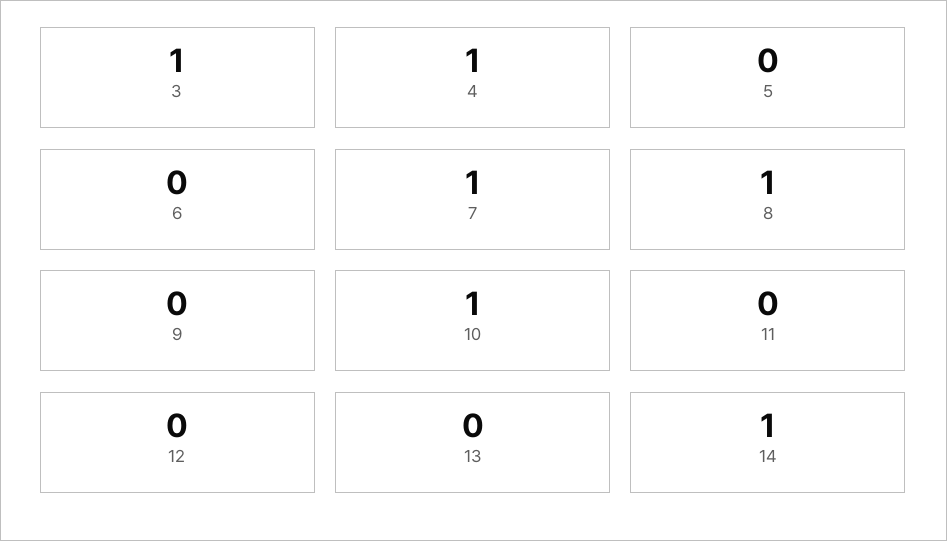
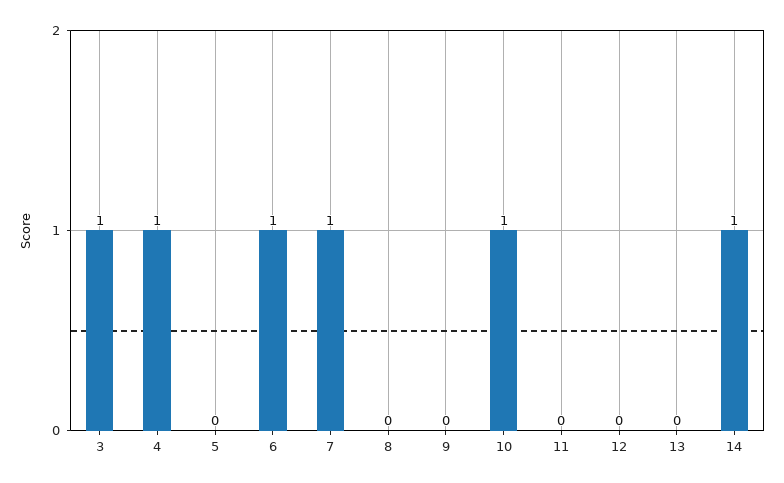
  {
    "3": 1,
    "4": 1,
    "5": 0,
-   "6": 0,
+   "6": 1,
    "7": 1,
-   "8": 1,
+   "8": 0,
    "9": 0,
    "10": 1,
    "11": 0,
    "12": 0,
    "13": 0,
    "14": 1
  }

